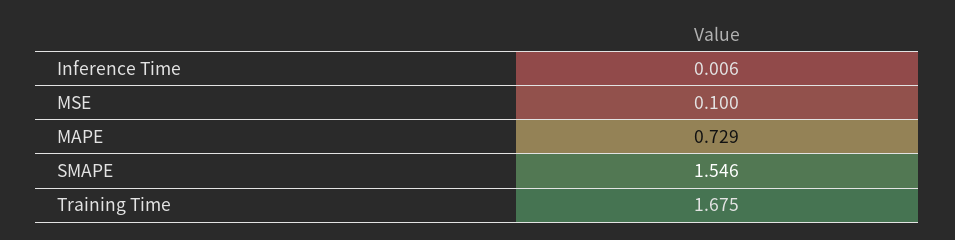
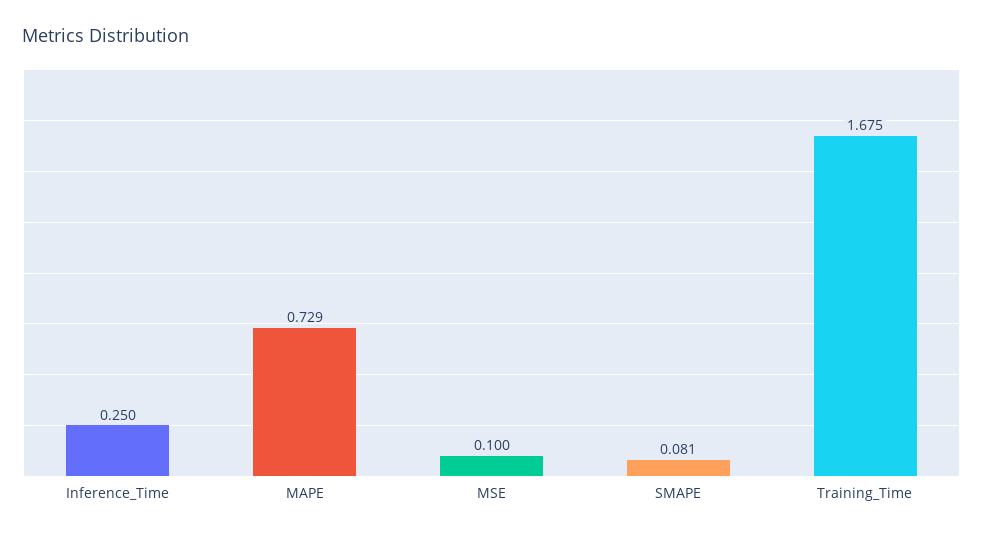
  {
-   "Inference Time": 0.006,
+   "Inference Time": 0.25,
    "MSE": 0.1,
    "MAPE": 0.729,
-   "SMAPE": 1.546,
+   "SMAPE": 0.081,
    "Training Time": 1.675
  }

